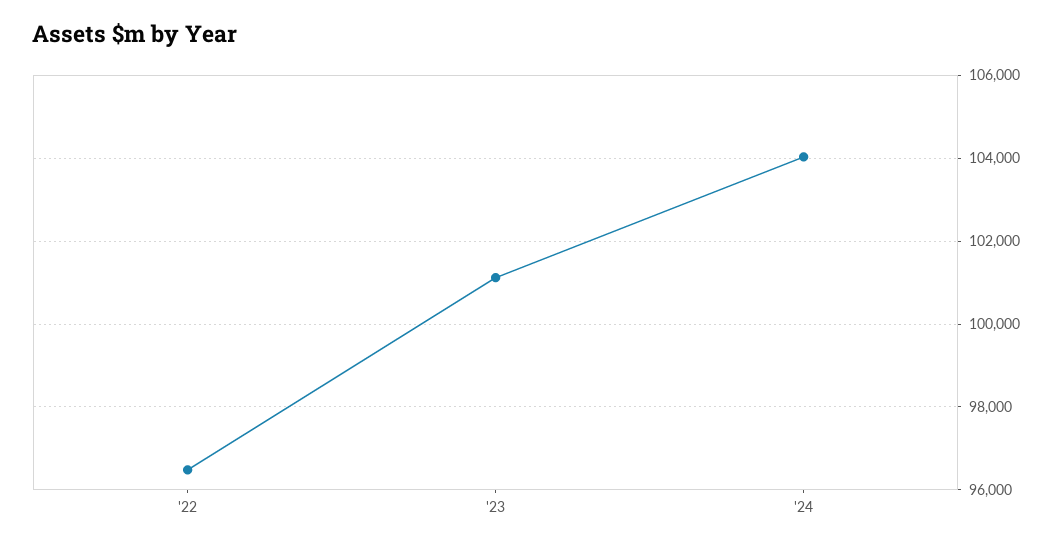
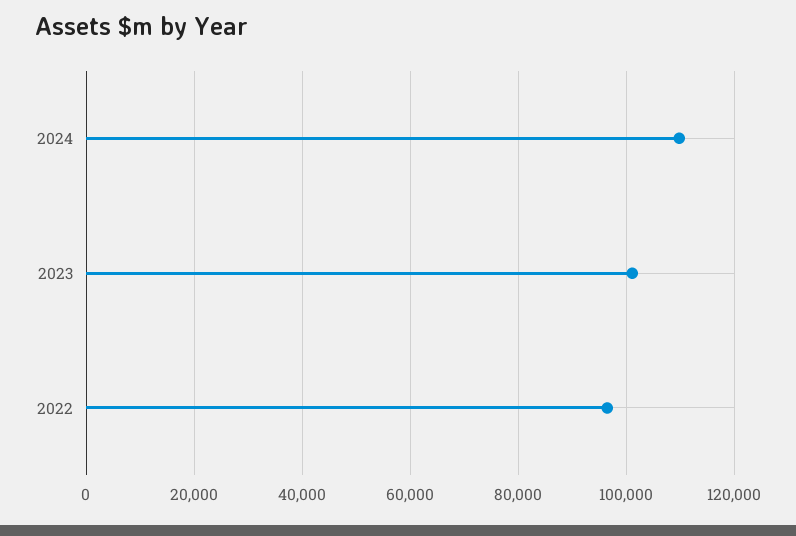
  {
    "'22": 96400,
    "'23": 101200,
-   "'24": 104000
+   "'24": 110000
  }

